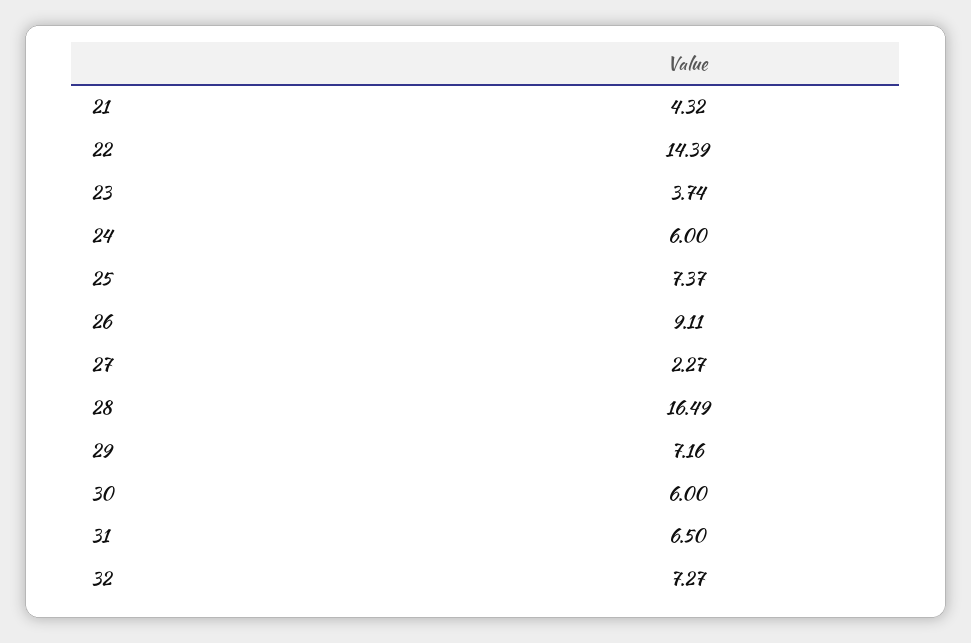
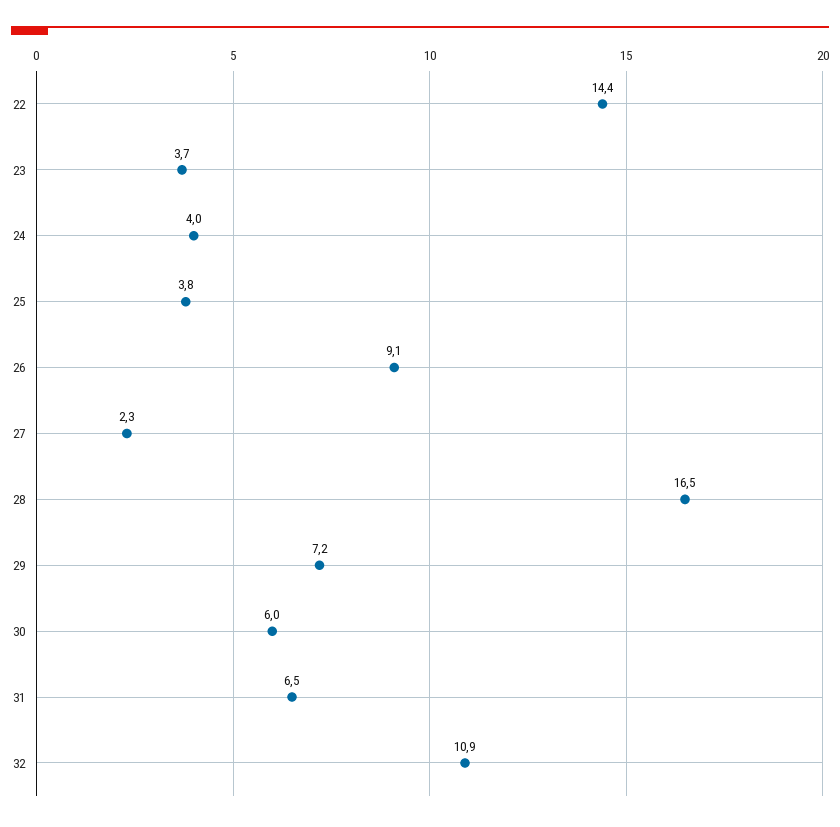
  {
-   "21": 4.32,
    "22": 14.39,
    "23": 3.74,
-   "24": 6,
+   "24": 4,
-   "25": 7.37,
+   "25": 3.8,
    "26": 9.11,
    "27": 2.27,
    "28": 16.49,
    "29": 7.16,
    "30": 6,
    "31": 6.5,
-   "32": 7.27
+   "32": 10.9
  }

